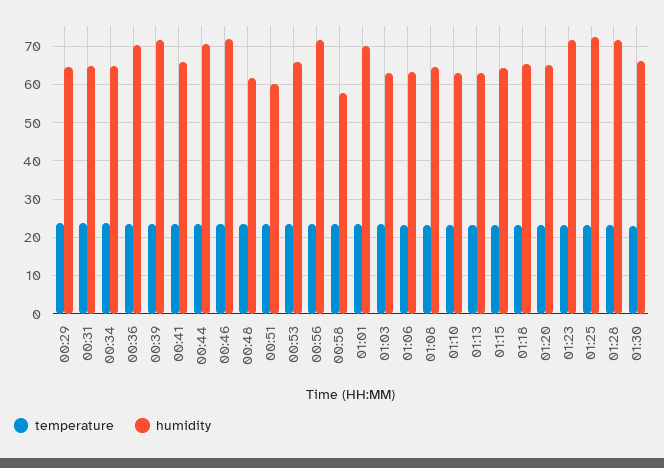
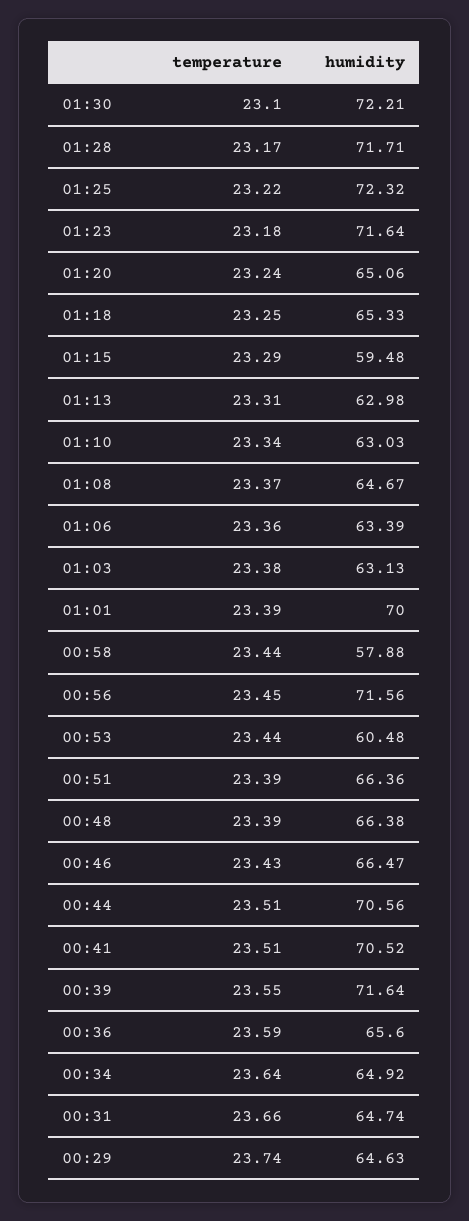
  {
    "temperature": {
      "00:29": 23.74,
      "00:31": 23.66,
      "00:34": 23.64,
      "00:36": 23.59,
      "00:39": 23.55,
      "00:41": 23.51,
      "00:44": 23.51,
      "00:46": 23.43,
      "00:48": 23.39,
      "00:51": 23.39,
      "00:53": 23.44,
      "00:56": 23.45,
      "00:58": 23.44,
      "01:01": 23.39,
      "01:03": 23.38,
      "01:06": 23.36,
      "01:08": 23.37,
      "01:10": 23.34,
      "01:13": 23.31,
      "01:15": 23.29,
      "01:18": 23.25,
      "01:20": 23.24,
      "01:23": 23.18,
      "01:25": 23.22,
      "01:28": 23.17,
      "01:30": 23.1
    },
    "humidity": {
      "00:29": 64.63,
      "00:31": 64.74,
      "00:34": 64.92,
-     "00:36": 70,
+     "00:36": 65.6,
      "00:39": 71.64,
-     "00:41": 66,
+     "00:41": 70.52,
      "00:44": 70.56,
-     "00:46": 72,
+     "00:46": 66.47,
-     "00:48": 62,
+     "00:48": 66.38,
-     "00:51": 60,
+     "00:51": 66.36,
-     "00:53": 66,
+     "00:53": 60.48,
      "00:56": 71.56,
      "00:58": 57.88,
      "01:01": 70,
      "01:03": 63.13,
      "01:06": 63.39,
      "01:08": 64.67,
      "01:10": 63.03,
      "01:13": 62.98,
-     "01:15": 64,
+     "01:15": 59.48,
      "01:18": 65.33,
      "01:20": 65.06,
      "01:23": 71.64,
      "01:25": 72.32,
      "01:28": 71.71,
-     "01:30": 66
+     "01:30": 72.21
    }
  }

